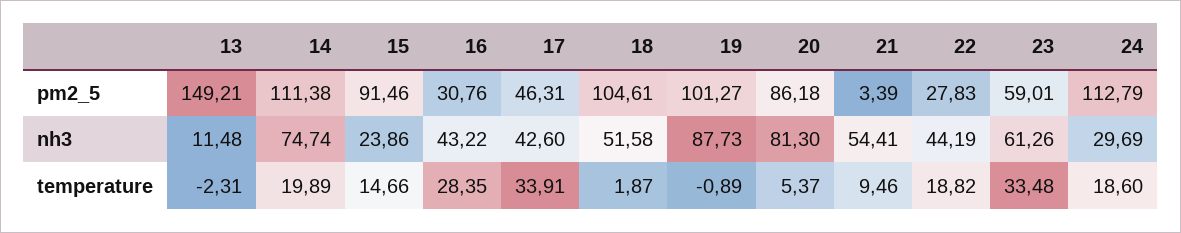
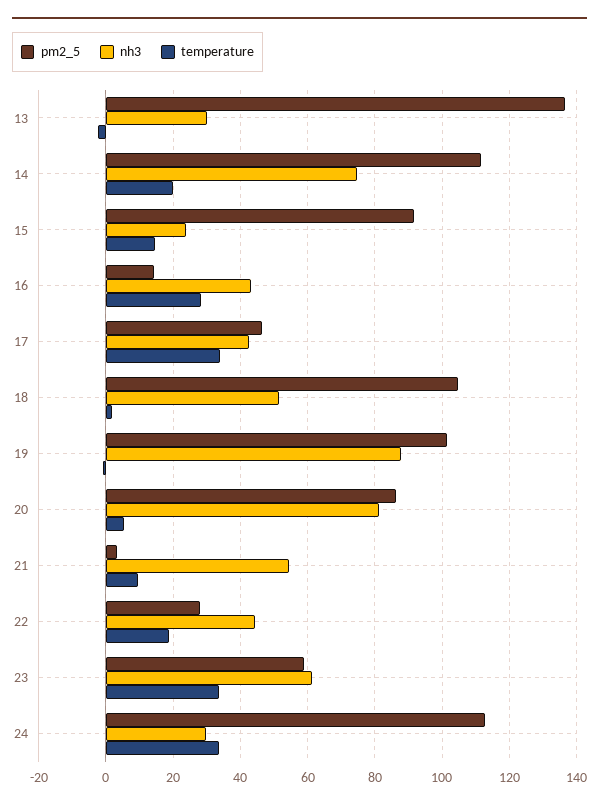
  {
    "pm2_5": {
-     "13": 149.21,
+     "13": 136,
      "14": 111.38,
      "15": 91.46,
-     "16": 30.76,
+     "16": 14,
      "17": 46.31,
      "18": 104.61,
      "19": 101.27,
      "20": 86.18,
      "21": 3.39,
      "22": 27.83,
      "23": 59.01,
      "24": 112.79
    },
    "nh3": {
-     "13": 11.48,
+     "13": 30,
      "14": 74.74,
      "15": 23.86,
      "16": 43.22,
      "17": 42.6,
      "18": 51.58,
      "19": 87.73,
      "20": 81.3,
      "21": 54.41,
      "22": 44.19,
      "23": 61.26,
      "24": 29.69
    },
    "temperature": {
      "13": -2.31,
      "14": 19.89,
      "15": 14.66,
      "16": 28.35,
      "17": 33.91,
      "18": 1.87,
      "19": -0.89,
      "20": 5.37,
      "21": 9.46,
      "22": 18.82,
      "23": 33.48,
-     "24": 18.6
+     "24": 34
    }
  }

